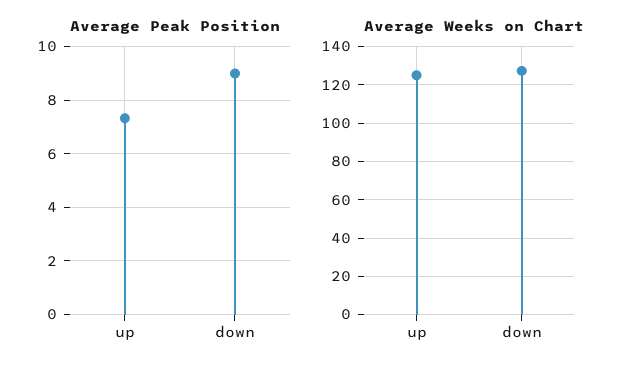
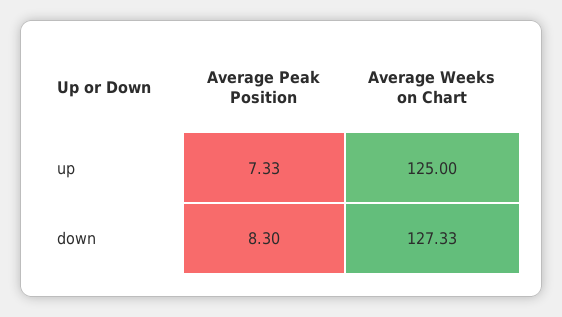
  {
    "Average Peak Position": {
      "up": 7.33,
-     "down": 9
+     "down": 8.3
    },
    "Average Weeks on Chart": {
      "up": 125,
      "down": 127.33
    }
  }

